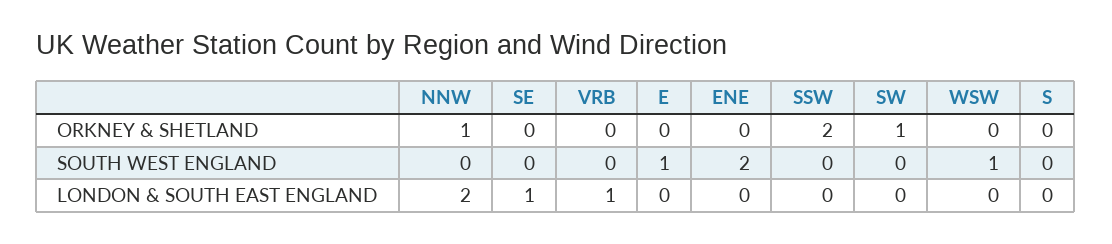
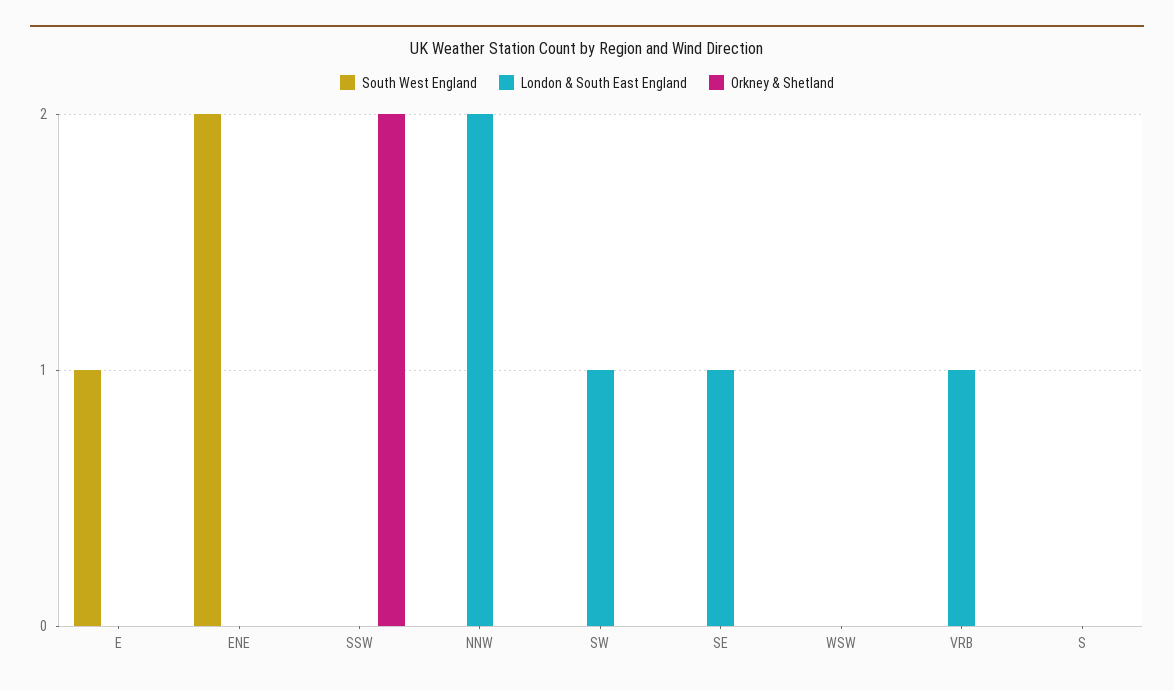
  {
    "ORKNEY & SHETLAND": {
-     "NNW": 1,
+     "NNW": 0,
      "SE": 0,
      "VRB": 0,
      "E": 0,
      "ENE": 0,
      "SSW": 2,
-     "SW": 1,
+     "SW": 0,
      "WSW": 0,
      "S": 0
    },
    "SOUTH WEST ENGLAND": {
      "NNW": 0,
      "SE": 0,
      "VRB": 0,
      "E": 1,
      "ENE": 2,
      "SSW": 0,
      "SW": 0,
-     "WSW": 1,
+     "WSW": 0,
      "S": 0
    },
    "LONDON & SOUTH EAST ENGLAND": {
      "NNW": 2,
      "SE": 1,
      "VRB": 1,
      "E": 0,
      "ENE": 0,
      "SSW": 0,
-     "SW": 0,
+     "SW": 1,
      "WSW": 0,
      "S": 0
    }
  }

